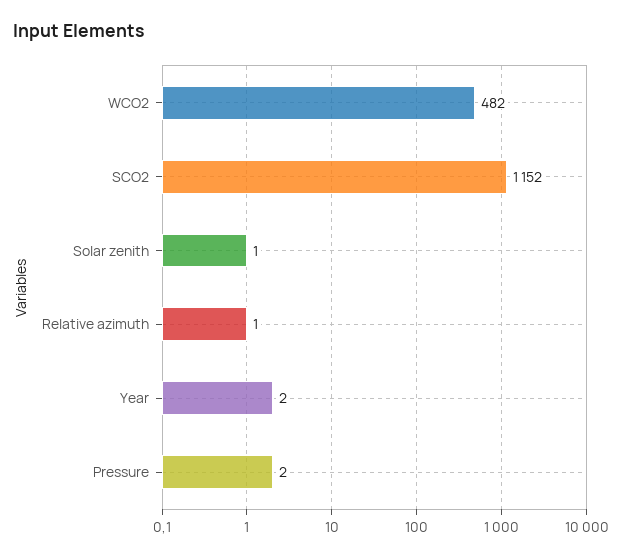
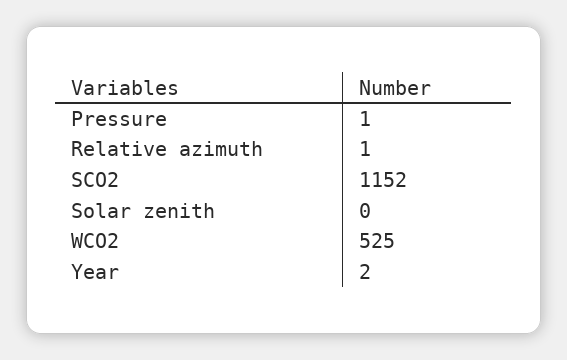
  {
-   "WCO2": 482,
+   "WCO2": 525,
    "SCO2": 1152,
-   "Solar zenith": 1,
+   "Solar zenith": 0,
    "Relative azimuth": 1,
    "Year": 2,
-   "Pressure": 2
+   "Pressure": 1
  }

